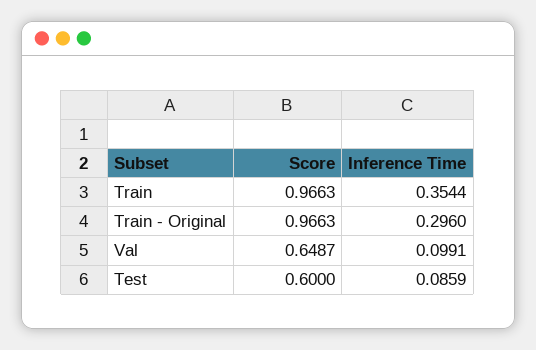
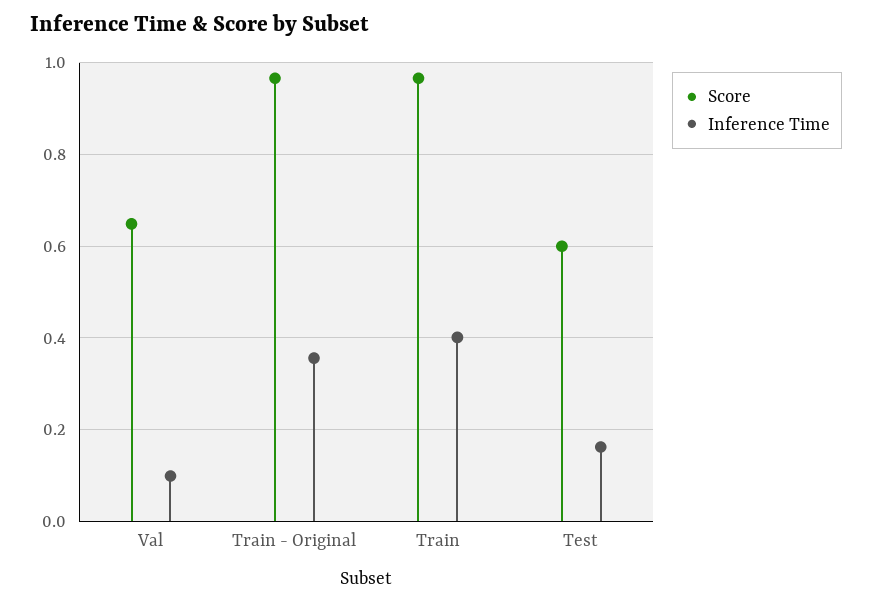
  {
    "Score": {
      "Train": 0.9663,
      "Train - Original": 0.9663,
      "Val": 0.6487,
      "Test": 0.6
    },
    "Inference Time": {
-     "Train": 0.3544,
+     "Train": 0.4,
-     "Train - Original": 0.296,
+     "Train - Original": 0.36,
      "Val": 0.0991,
-     "Test": 0.0859
+     "Test": 0.16
    }
  }

